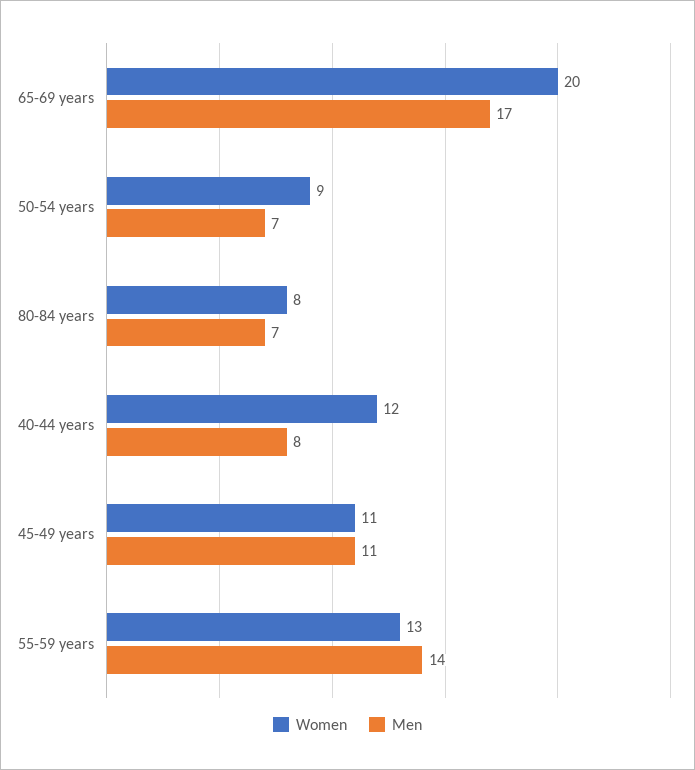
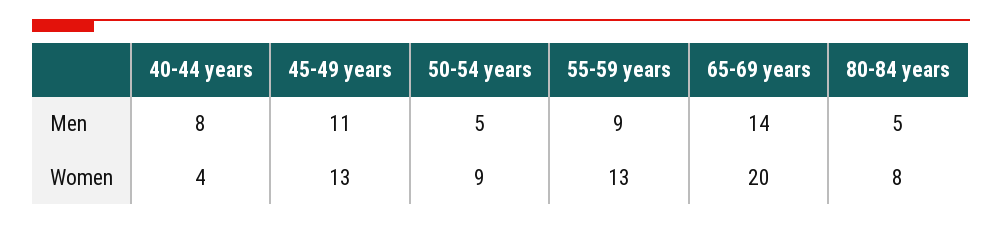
  {
    "Women": {
      "65-69 years": 20,
      "50-54 years": 9,
      "80-84 years": 8,
-     "40-44 years": 12,
+     "40-44 years": 4,
-     "45-49 years": 11,
+     "45-49 years": 13,
      "55-59 years": 13
    },
    "Men": {
-     "65-69 years": 17,
+     "65-69 years": 14,
-     "50-54 years": 7,
+     "50-54 years": 5,
-     "80-84 years": 7,
+     "80-84 years": 5,
      "40-44 years": 8,
      "45-49 years": 11,
-     "55-59 years": 14
+     "55-59 years": 9
    }
  }

